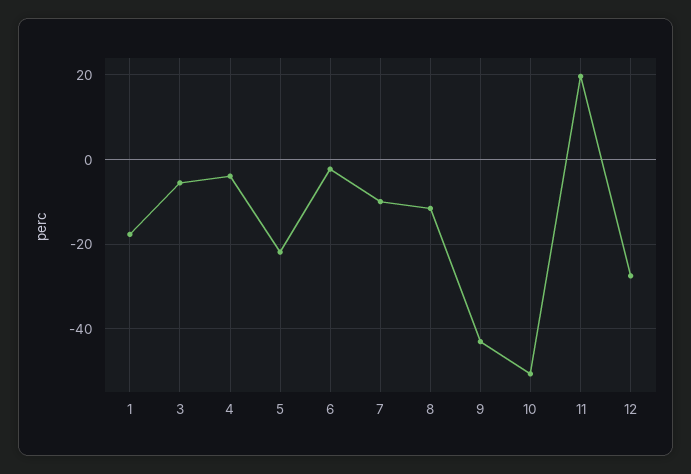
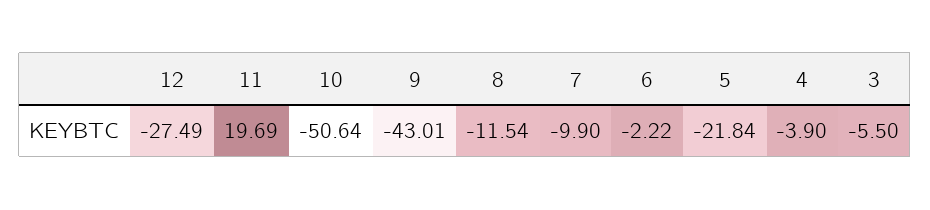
  {
-   "1": -18,
    "3": -5.5,
    "4": -3.9,
    "5": -21.84,
    "6": -2.22,
    "7": -9.9,
    "8": -11.54,
    "9": -43.01,
    "10": -50.64,
    "11": 19.69,
    "12": -27.49
  }

